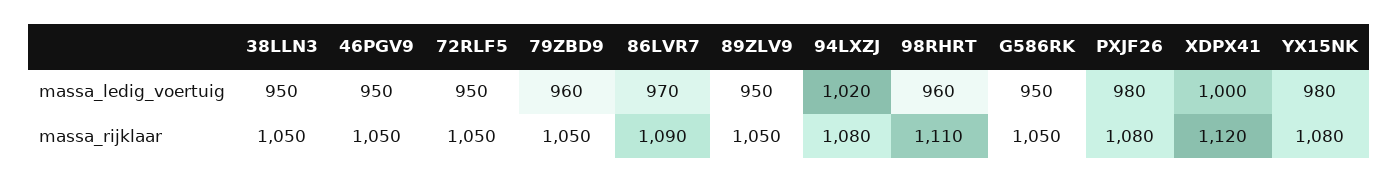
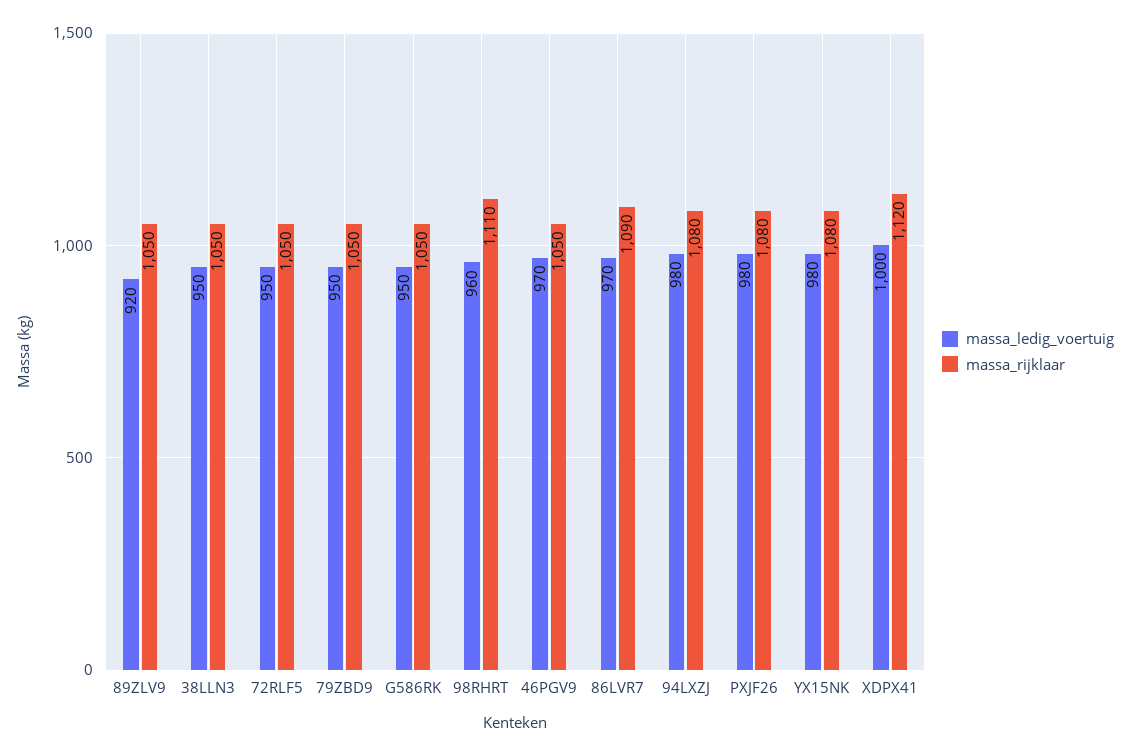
  {
    "massa_ledig_voertuig": {
      "38LLN3": 950,
-     "46PGV9": 950,
+     "46PGV9": 970,
      "72RLF5": 950,
-     "79ZBD9": 960,
+     "79ZBD9": 950,
      "86LVR7": 970,
-     "89ZLV9": 950,
+     "89ZLV9": 920,
-     "94LXZJ": 1020,
+     "94LXZJ": 980,
      "98RHRT": 960,
      "G586RK": 950,
      "PXJF26": 980,
      "XDPX41": 1000,
      "YX15NK": 980
    },
    "massa_rijklaar": {
      "38LLN3": 1050,
      "46PGV9": 1050,
      "72RLF5": 1050,
      "79ZBD9": 1050,
      "86LVR7": 1090,
      "89ZLV9": 1050,
      "94LXZJ": 1080,
      "98RHRT": 1110,
      "G586RK": 1050,
      "PXJF26": 1080,
      "XDPX41": 1120,
      "YX15NK": 1080
    }
  }

